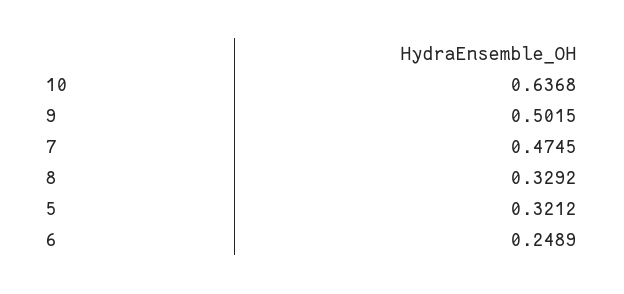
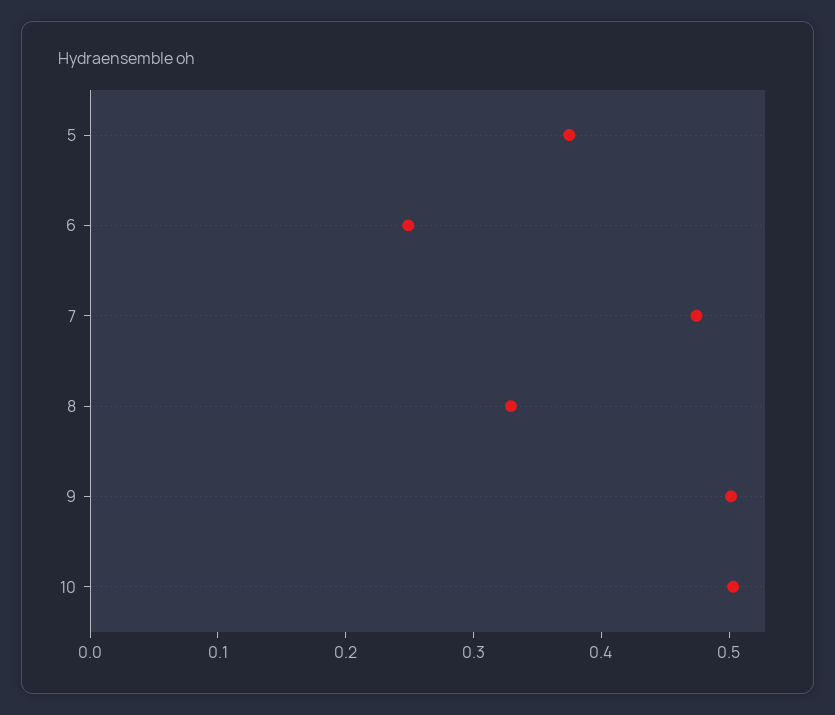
  {
-   "10": 0.6368,
+   "10": 0.5,
    "9": 0.5015,
    "7": 0.4745,
    "8": 0.3292,
-   "5": 0.3212,
+   "5": 0.38,
    "6": 0.2489
  }

